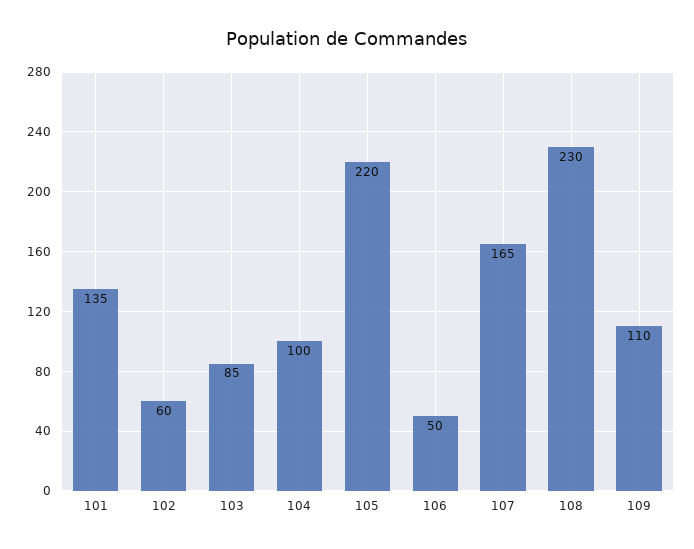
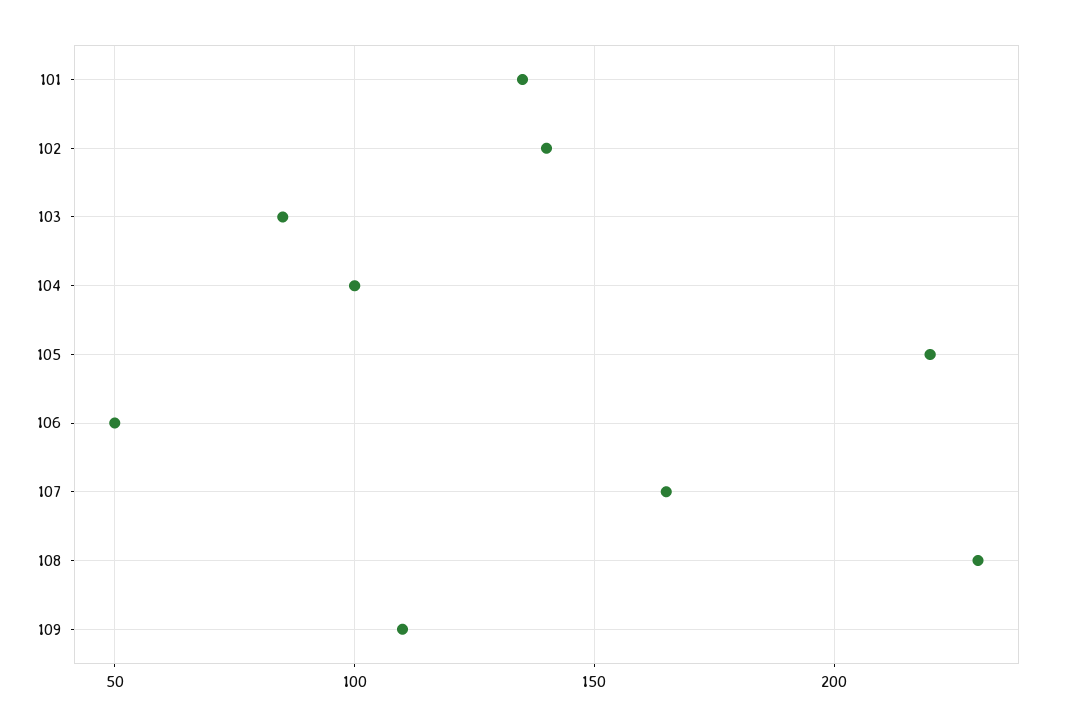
  {
    "101": 135,
-   "102": 60,
+   "102": 140,
    "103": 85,
    "104": 100,
    "105": 220,
    "106": 50,
    "107": 165,
    "108": 230,
    "109": 110
  }

